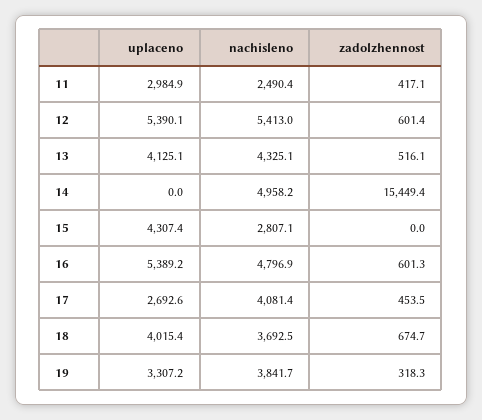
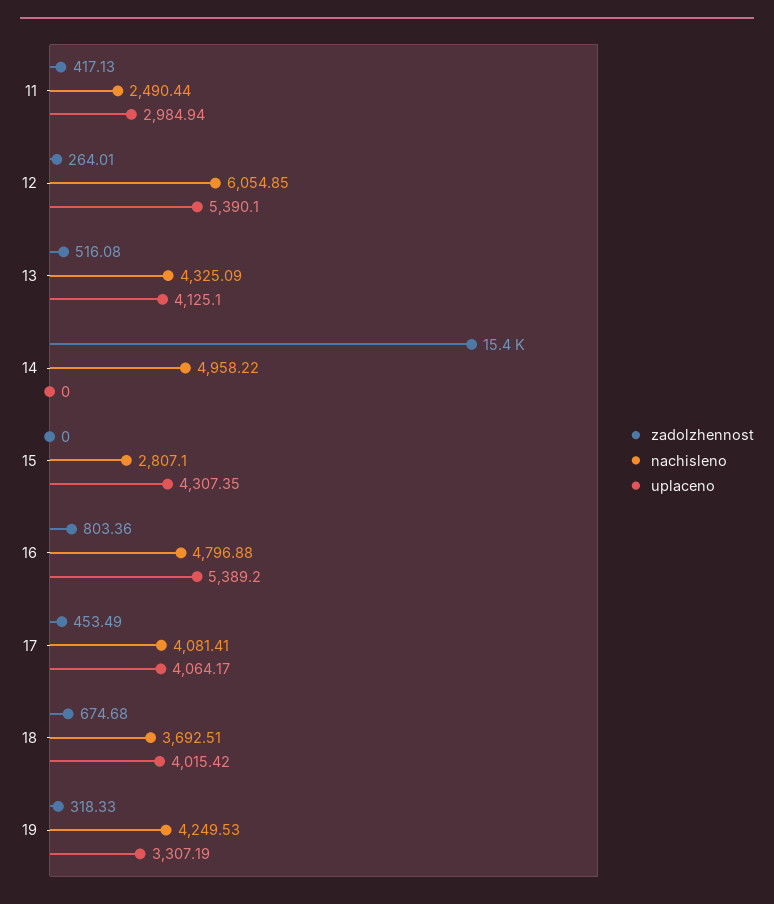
  {
    "uplaceno": {
      "11": 2984.94,
      "12": 5390.1,
      "13": 4125.1,
      "14": 0,
      "15": 4307.35,
      "16": 5389.2,
-     "17": 2692.6,
+     "17": 4064.17,
      "18": 4015.42,
      "19": 3307.19
    },
    "nachisleno": {
      "11": 2490.44,
-     "12": 5413,
+     "12": 6054.85,
      "13": 4325.09,
      "14": 4958.22,
      "15": 2807.1,
      "16": 4796.88,
      "17": 4081.41,
      "18": 3692.51,
-     "19": 3841.7
+     "19": 4249.53
    },
    "zadolzhennost": {
      "11": 417.13,
-     "12": 601.4,
+     "12": 264.01,
      "13": 516.08,
      "14": 15449.4,
      "15": 0,
-     "16": 601.3,
+     "16": 803.36,
      "17": 453.49,
      "18": 674.68,
      "19": 318.33
    }
  }

